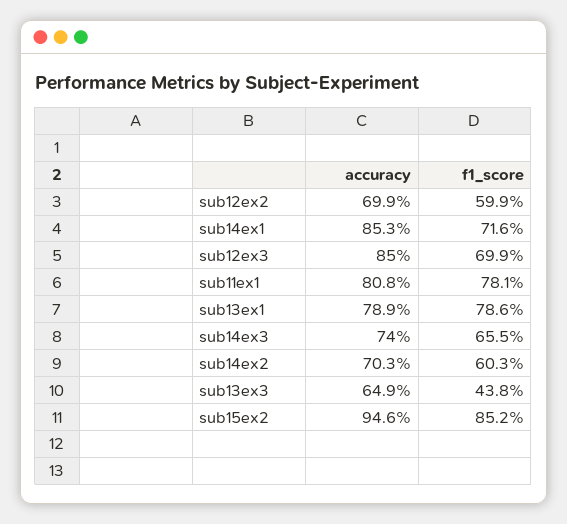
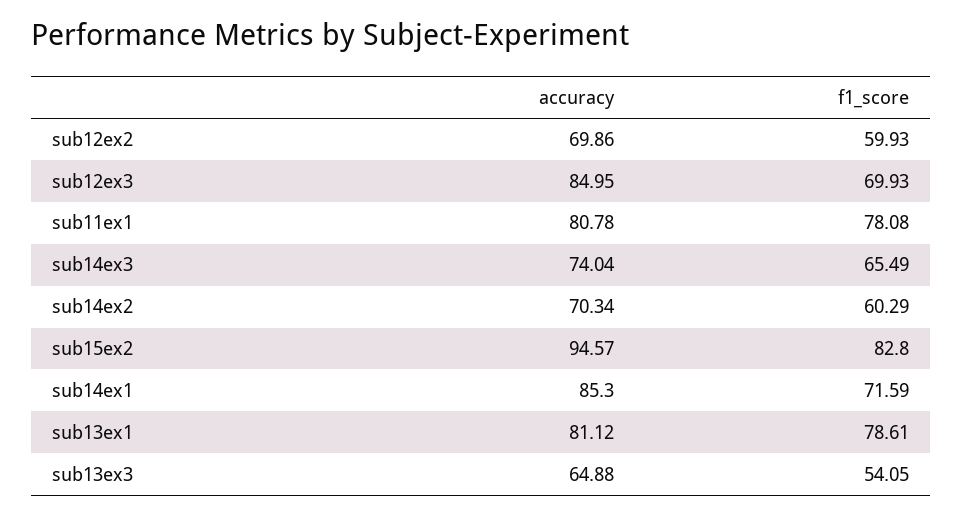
  {
    "accuracy": {
      "sub12ex2": 69.86,
      "sub14ex1": 85.3,
      "sub12ex3": 84.95,
      "sub11ex1": 80.78,
-     "sub13ex1": 78.9,
+     "sub13ex1": 81.12,
      "sub14ex3": 74.04,
      "sub14ex2": 70.34,
      "sub13ex3": 64.88,
      "sub15ex2": 94.57
    },
    "f1_score": {
      "sub12ex2": 59.93,
      "sub14ex1": 71.59,
      "sub12ex3": 69.93,
      "sub11ex1": 78.08,
      "sub13ex1": 78.61,
      "sub14ex3": 65.49,
      "sub14ex2": 60.29,
-     "sub13ex3": 43.8,
+     "sub13ex3": 54.05,
-     "sub15ex2": 85.2
+     "sub15ex2": 82.8
    }
  }

